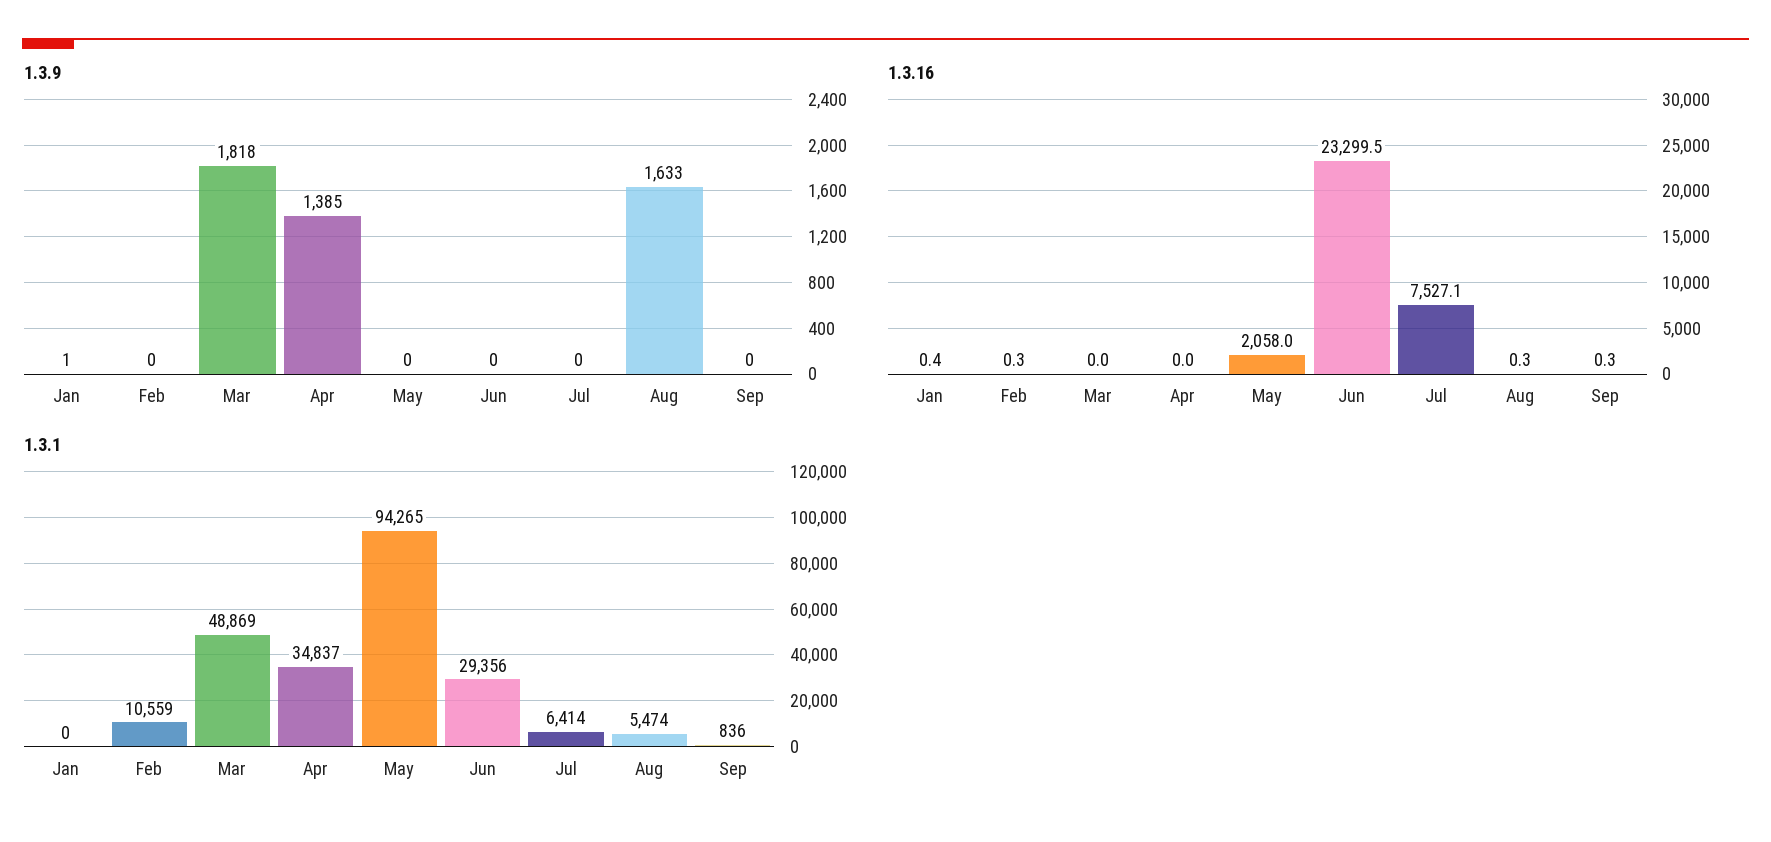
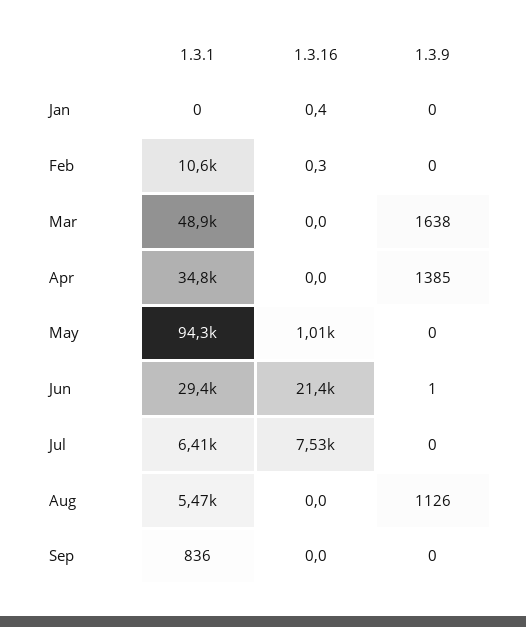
  {
    "1.3.9": {
-     "Jan": 1,
+     "Jan": 0,
      "Feb": 0,
-     "Mar": 1818,
+     "Mar": 1638,
      "Apr": 1385,
      "May": 0,
-     "Jun": 0,
+     "Jun": 1,
      "Jul": 0,
-     "Aug": 1633,
+     "Aug": 1126,
      "Sep": 0
    },
    "1.3.16": {
      "Jan": 0.4,
      "Feb": 0.3,
      "Mar": 0,
      "Apr": 0,
-     "May": 2058,
+     "May": 1010,
-     "Jun": 23299.5,
+     "Jun": 21400,
      "Jul": 7527.1,
-     "Aug": 0.3,
+     "Aug": 0,
-     "Sep": 0.3
+     "Sep": 0
    },
    "1.3.1": {
      "Jan": 0,
      "Feb": 10559,
      "Mar": 48869,
      "Apr": 34837,
      "May": 94265,
      "Jun": 29356,
      "Jul": 6414,
      "Aug": 5474,
      "Sep": 836
    }
  }

